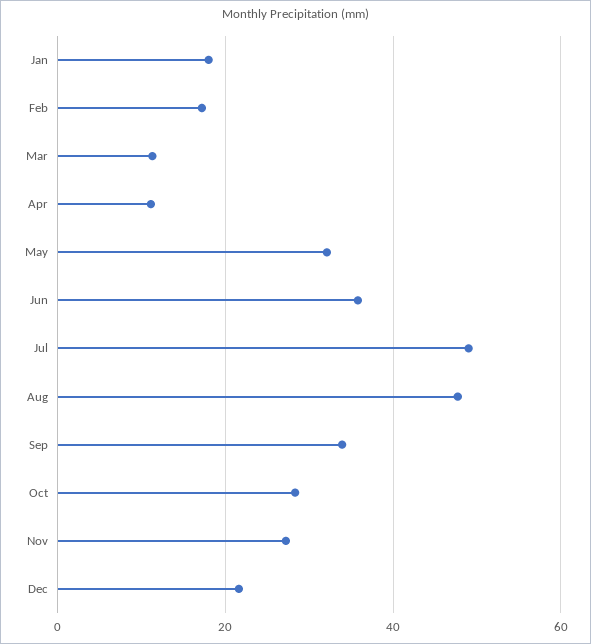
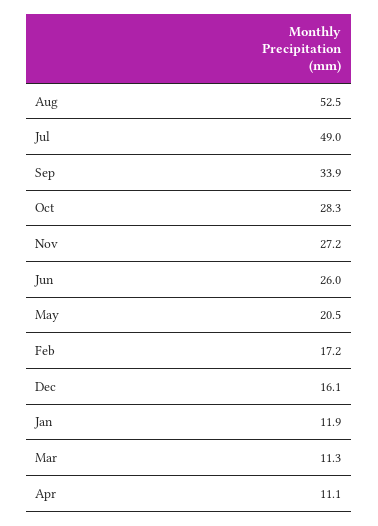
  {
-   "Jan": 18,
+   "Jan": 11.9,
    "Feb": 17.2,
    "Mar": 11.3,
    "Apr": 11.1,
-   "May": 32,
+   "May": 20.5,
-   "Jun": 36,
+   "Jun": 26,
    "Jul": 49,
-   "Aug": 48,
+   "Aug": 52.5,
    "Sep": 33.9,
    "Oct": 28.3,
    "Nov": 27.2,
-   "Dec": 22
+   "Dec": 16.1
  }

